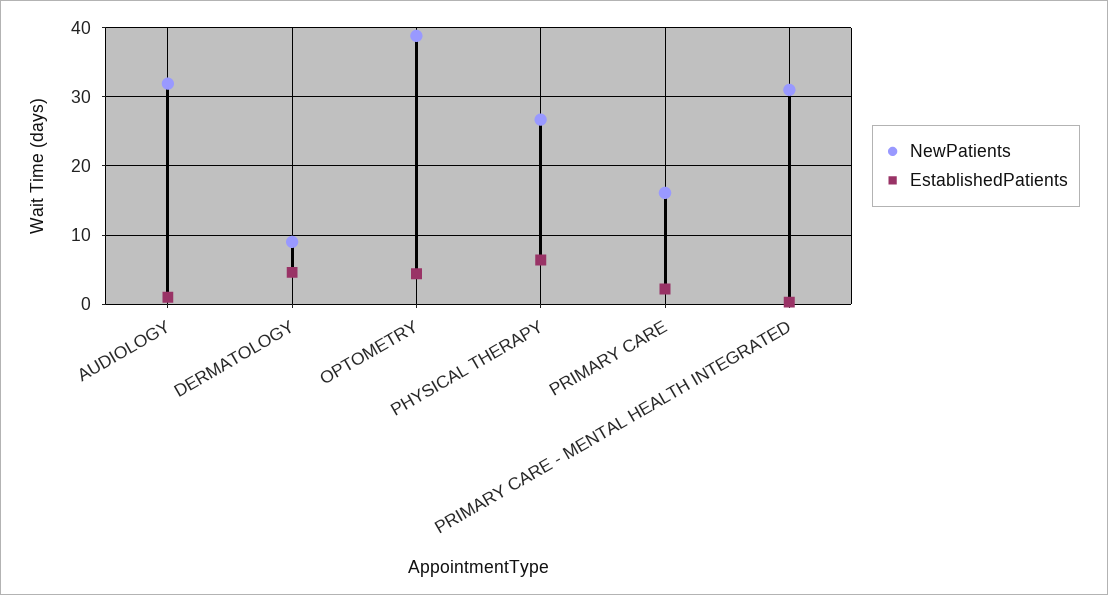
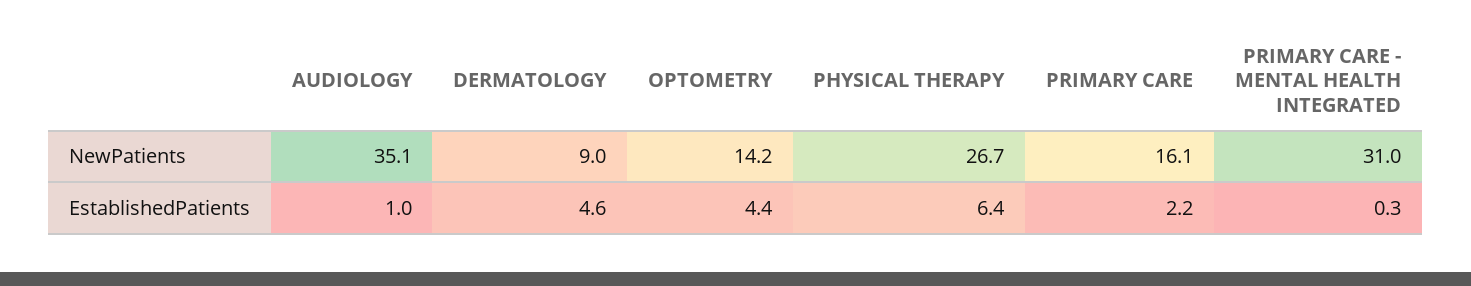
  {
    "NewPatients": {
-     "AUDIOLOGY": 32,
+     "AUDIOLOGY": 35.1,
      "DERMATOLOGY": 9,
-     "OPTOMETRY": 39,
+     "OPTOMETRY": 14.2,
      "PHYSICAL THERAPY": 26.7,
      "PRIMARY CARE": 16.1,
      "PRIMARY CARE - MENTAL HEALTH INTEGRATED": 31
    },
    "EstablishedPatients": {
      "AUDIOLOGY": 1,
      "DERMATOLOGY": 4.6,
      "OPTOMETRY": 4.4,
      "PHYSICAL THERAPY": 6.4,
      "PRIMARY CARE": 2.2,
      "PRIMARY CARE - MENTAL HEALTH INTEGRATED": 0.3
    }
  }

